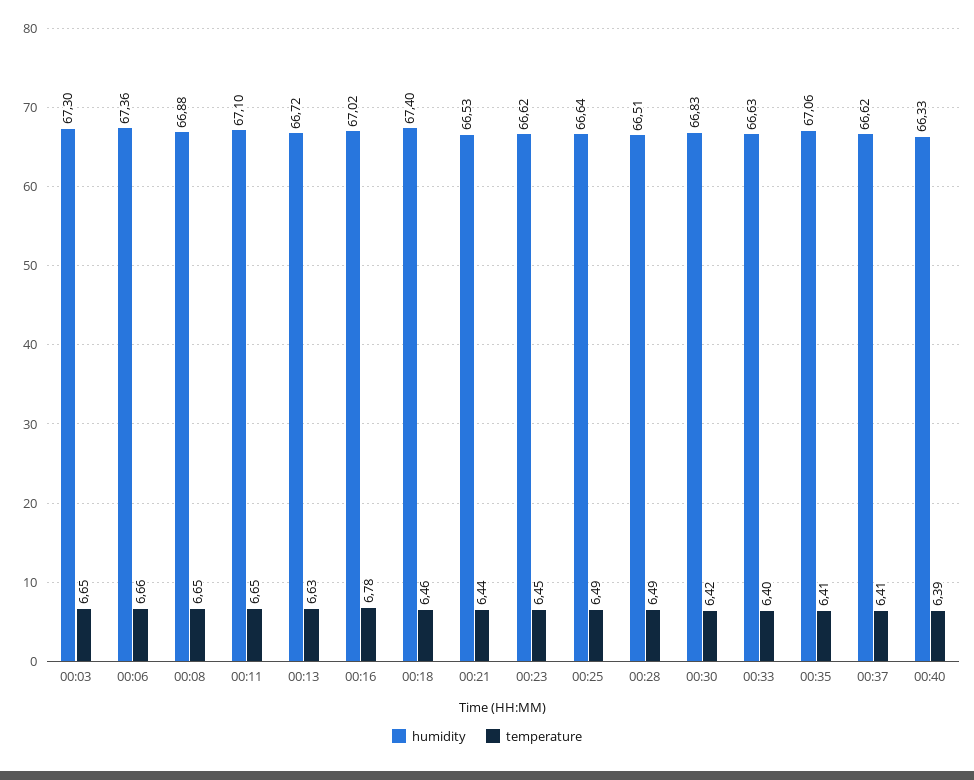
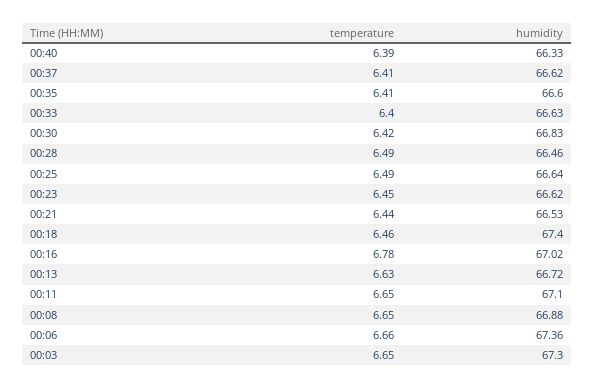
  {
    "humidity": {
      "00:03": 67.3,
      "00:06": 67.36,
      "00:08": 66.88,
      "00:11": 67.1,
      "00:13": 66.72,
      "00:16": 67.02,
      "00:18": 67.4,
      "00:21": 66.53,
      "00:23": 66.62,
      "00:25": 66.64,
-     "00:28": 66.51,
+     "00:28": 66.46,
      "00:30": 66.83,
      "00:33": 66.63,
-     "00:35": 67.06,
+     "00:35": 66.6,
      "00:37": 66.62,
      "00:40": 66.33
    },
    "temperature": {
      "00:03": 6.65,
      "00:06": 6.66,
      "00:08": 6.65,
      "00:11": 6.65,
      "00:13": 6.63,
      "00:16": 6.78,
      "00:18": 6.46,
      "00:21": 6.44,
      "00:23": 6.45,
      "00:25": 6.49,
      "00:28": 6.49,
      "00:30": 6.42,
      "00:33": 6.4,
      "00:35": 6.41,
      "00:37": 6.41,
      "00:40": 6.39
    }
  }

